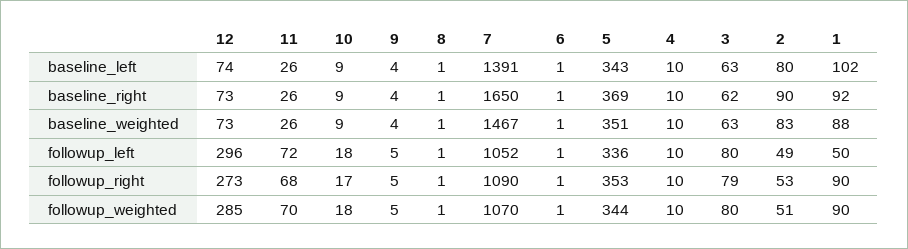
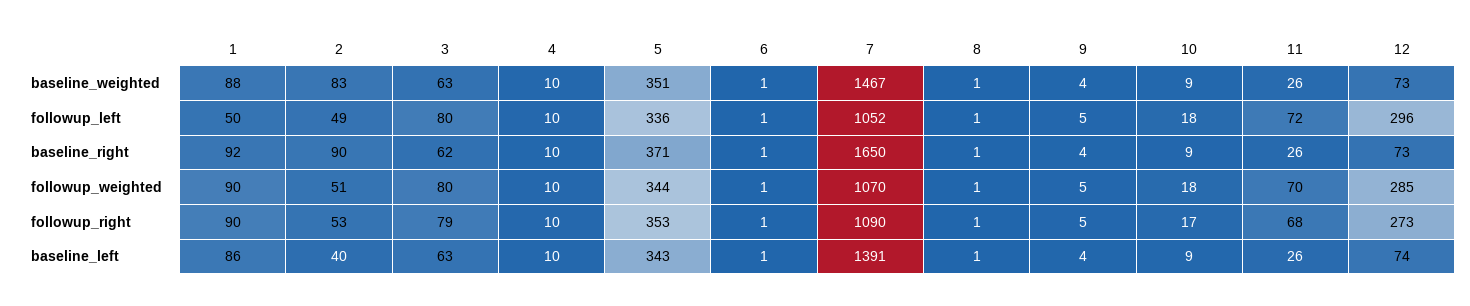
  {
    "12": {
      "baseline_left": 74,
      "baseline_right": 73,
      "baseline_weighted": 73,
      "followup_left": 296,
      "followup_right": 273,
      "followup_weighted": 285
    },
    "11": {
      "baseline_left": 26,
      "baseline_right": 26,
      "baseline_weighted": 26,
      "followup_left": 72,
      "followup_right": 68,
      "followup_weighted": 70
    },
    "10": {
      "baseline_left": 9,
      "baseline_right": 9,
      "baseline_weighted": 9,
      "followup_left": 18,
      "followup_right": 17,
      "followup_weighted": 18
    },
    "9": {
      "baseline_left": 4,
      "baseline_right": 4,
      "baseline_weighted": 4,
      "followup_left": 5,
      "followup_right": 5,
      "followup_weighted": 5
    },
    "8": {
      "baseline_left": 1,
      "baseline_right": 1,
      "baseline_weighted": 1,
      "followup_left": 1,
      "followup_right": 1,
      "followup_weighted": 1
    },
    "7": {
      "baseline_left": 1391,
      "baseline_right": 1650,
      "baseline_weighted": 1467,
      "followup_left": 1052,
      "followup_right": 1090,
      "followup_weighted": 1070
    },
    "6": {
      "baseline_left": 1,
      "baseline_right": 1,
      "baseline_weighted": 1,
      "followup_left": 1,
      "followup_right": 1,
      "followup_weighted": 1
    },
    "5": {
      "baseline_left": 343,
-     "baseline_right": 369,
+     "baseline_right": 371,
      "baseline_weighted": 351,
      "followup_left": 336,
      "followup_right": 353,
      "followup_weighted": 344
    },
    "4": {
      "baseline_left": 10,
      "baseline_right": 10,
      "baseline_weighted": 10,
      "followup_left": 10,
      "followup_right": 10,
      "followup_weighted": 10
    },
    "3": {
      "baseline_left": 63,
      "baseline_right": 62,
      "baseline_weighted": 63,
      "followup_left": 80,
      "followup_right": 79,
      "followup_weighted": 80
    },
    "2": {
-     "baseline_left": 80,
+     "baseline_left": 40,
      "baseline_right": 90,
      "baseline_weighted": 83,
      "followup_left": 49,
      "followup_right": 53,
      "followup_weighted": 51
    },
    "1": {
-     "baseline_left": 102,
+     "baseline_left": 86,
      "baseline_right": 92,
      "baseline_weighted": 88,
      "followup_left": 50,
      "followup_right": 90,
      "followup_weighted": 90
    }
  }

